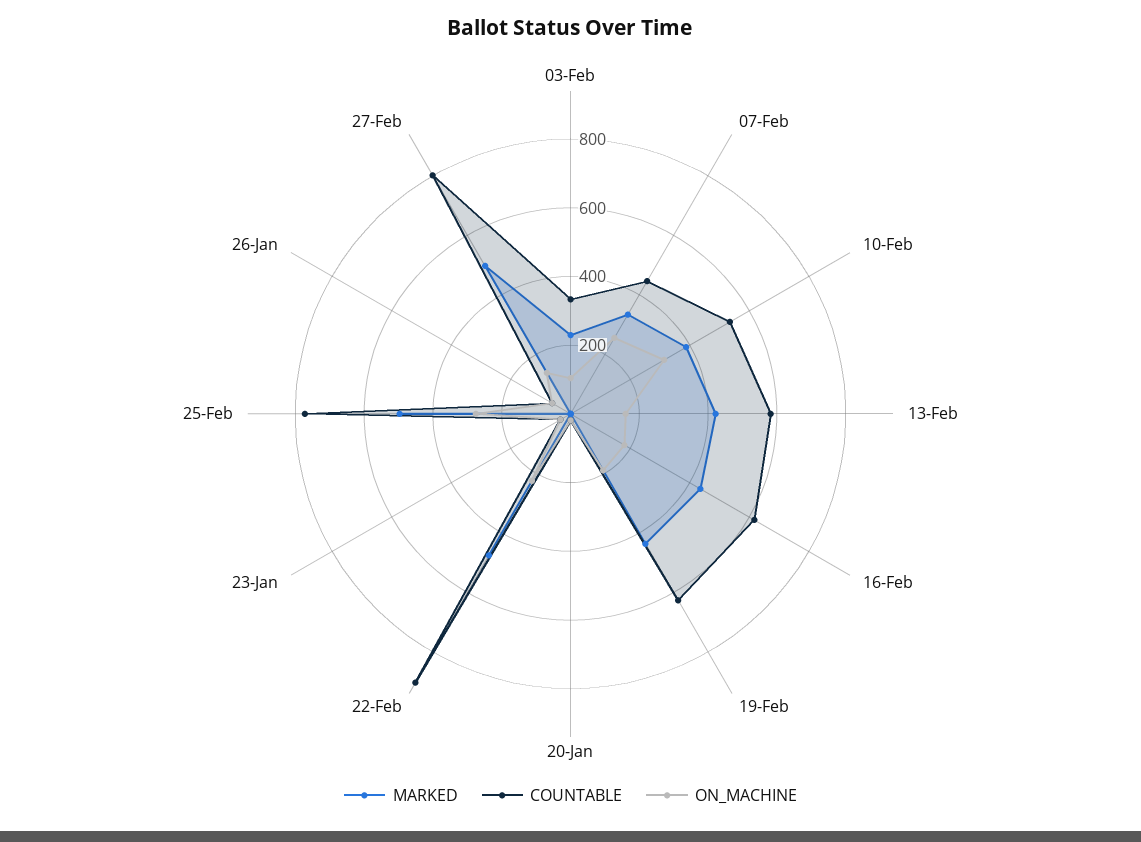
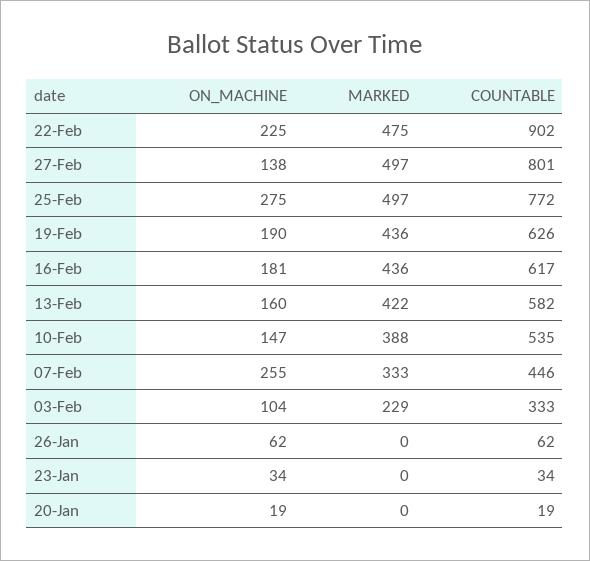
  {
    "MARKED": {
      "03-Feb": 229,
      "07-Feb": 333,
      "10-Feb": 388,
      "13-Feb": 422,
      "16-Feb": 436,
      "19-Feb": 436,
      "20-Jan": 0,
      "22-Feb": 475,
      "23-Jan": 0,
      "25-Feb": 497,
      "26-Jan": 0,
      "27-Feb": 497
    },
    "COUNTABLE": {
      "03-Feb": 333,
      "07-Feb": 446,
      "10-Feb": 535,
      "13-Feb": 582,
      "16-Feb": 617,
      "19-Feb": 626,
      "20-Jan": 19,
      "22-Feb": 902,
      "23-Jan": 34,
      "25-Feb": 772,
      "26-Jan": 62,
      "27-Feb": 801
    },
    "ON_MACHINE": {
      "03-Feb": 104,
      "07-Feb": 255,
-     "10-Feb": 300,
+     "10-Feb": 147,
      "13-Feb": 160,
      "16-Feb": 181,
      "19-Feb": 190,
      "20-Jan": 19,
      "22-Feb": 225,
      "23-Jan": 34,
      "25-Feb": 275,
      "26-Jan": 62,
      "27-Feb": 138
    }
  }

